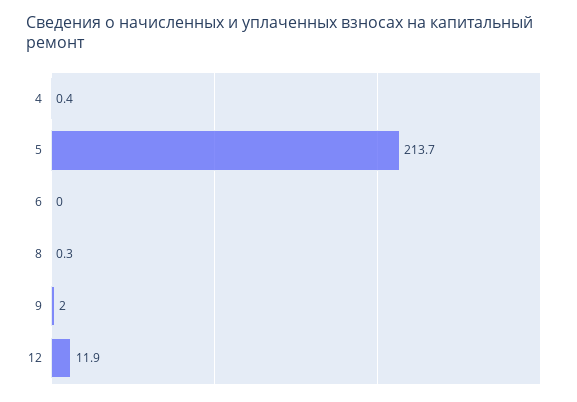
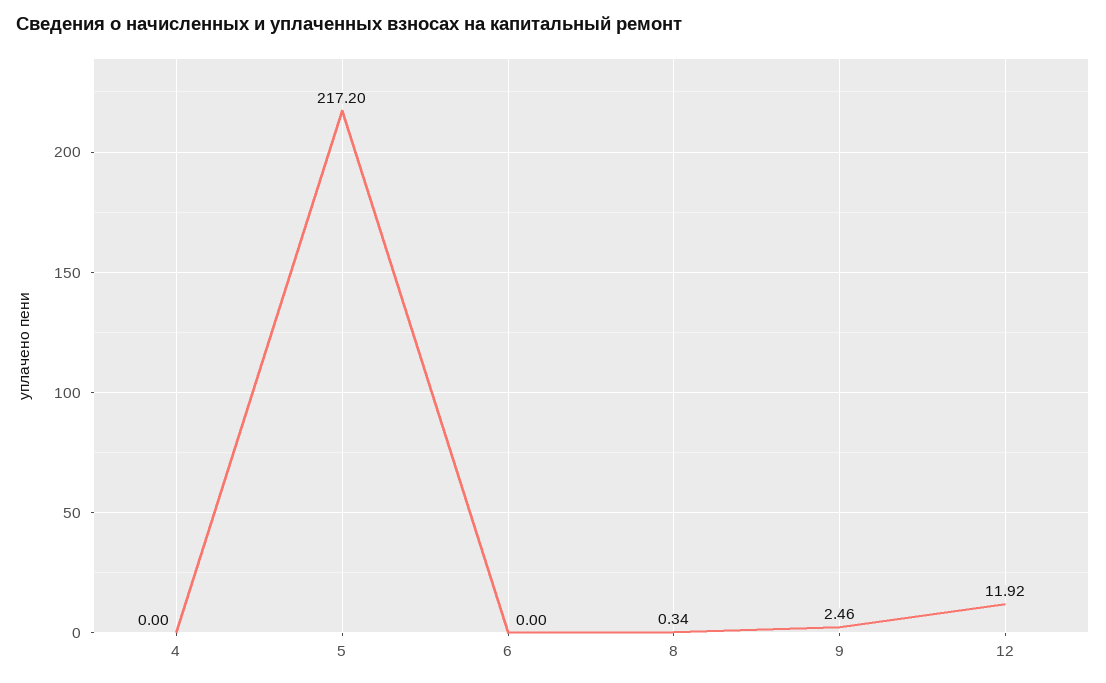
  {
-   "4": 0.4,
+   "4": 0,
-   "5": 213.7,
+   "5": 217.2,
    "6": 0,
    "8": 0.34,
-   "9": 2,
+   "9": 2.46,
    "12": 11.92
  }

